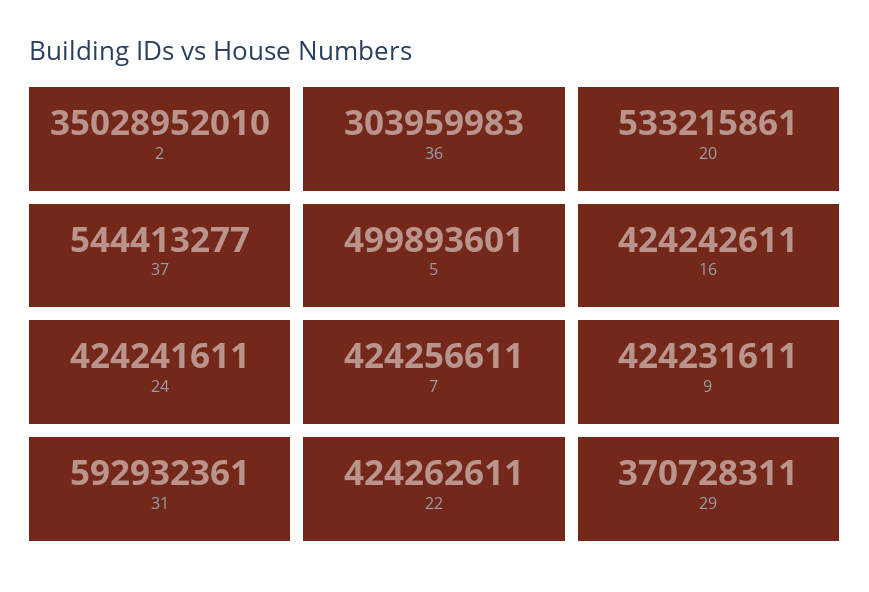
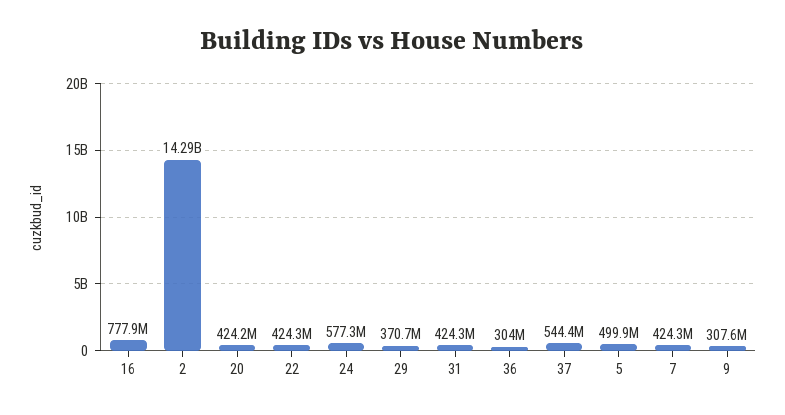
  {
-   "2": 35028952010,
+   "2": 14290000000,
    "36": 303959983,
-   "20": 533215861,
+   "20": 424200000,
    "37": 544413277,
    "5": 499893601,
-   "16": 424242611,
+   "16": 777900000,
-   "24": 424241611,
+   "24": 577300000,
    "7": 424256611,
-   "9": 424231611,
+   "9": 307600000,
-   "31": 592932361,
+   "31": 424300000,
    "22": 424262611,
    "29": 370728311
  }

